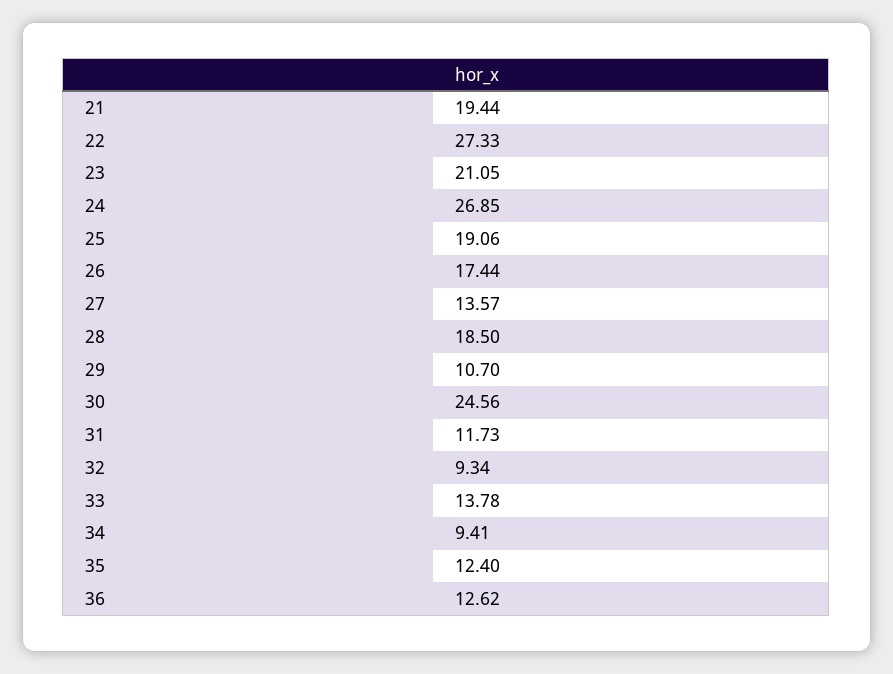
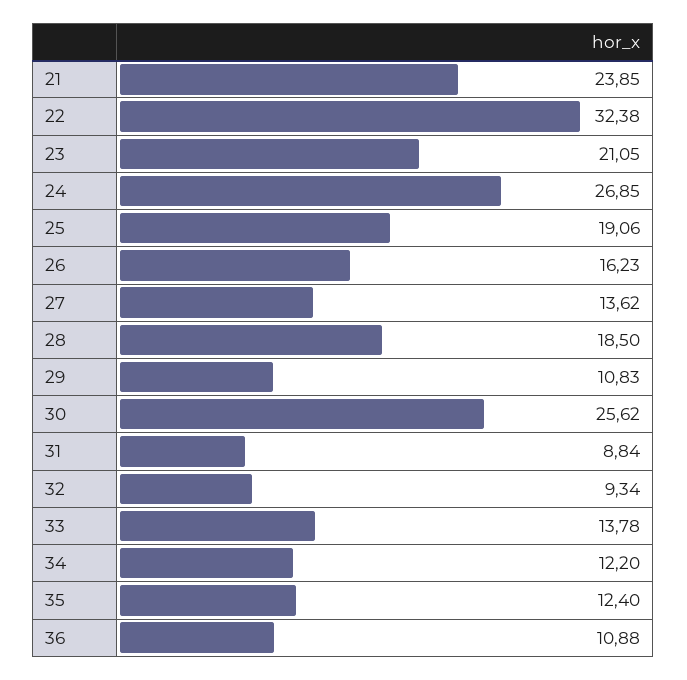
  {
-   "21": 19.44,
+   "21": 23.85,
-   "22": 27.33,
+   "22": 32.38,
    "23": 21.05,
    "24": 26.85,
    "25": 19.06,
-   "26": 17.44,
+   "26": 16.23,
-   "27": 13.57,
+   "27": 13.62,
    "28": 18.5,
-   "29": 10.7,
+   "29": 10.83,
-   "30": 24.56,
+   "30": 25.62,
-   "31": 11.73,
+   "31": 8.84,
    "32": 9.34,
    "33": 13.78,
-   "34": 9.41,
+   "34": 12.2,
    "35": 12.4,
-   "36": 12.62
+   "36": 10.88
  }

